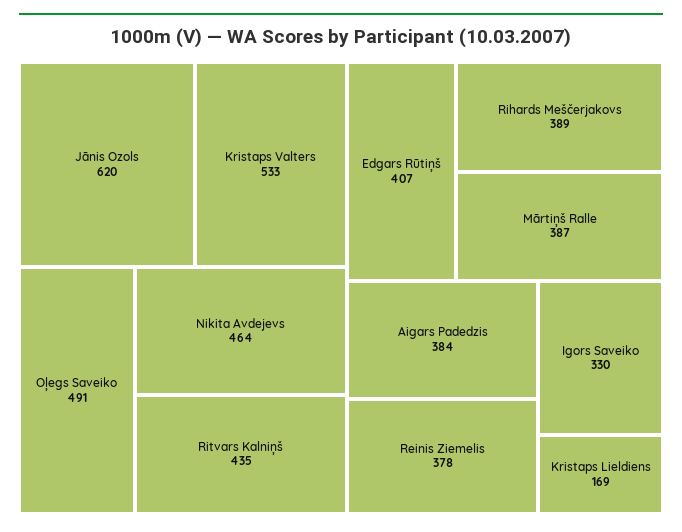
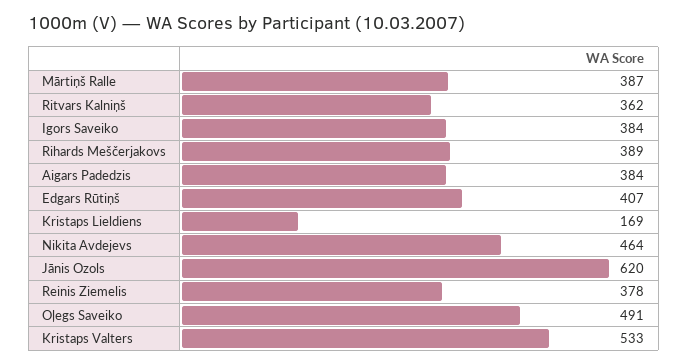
  {
    "Jānis Ozols": 620,
    "Kristaps Valters": 533,
    "Oļegs Saveiko": 491,
    "Nikita Avdejevs": 464,
-   "Ritvars Kalniņš": 435,
+   "Ritvars Kalniņš": 362,
    "Edgars Rūtiņš": 407,
    "Rihards Meščerjakovs": 389,
    "Mārtiņš Ralle": 387,
    "Aigars Padedzis": 384,
    "Reinis Ziemelis": 378,
-   "Igors Saveiko": 330,
+   "Igors Saveiko": 384,
    "Kristaps Lieldiens": 169
  }

